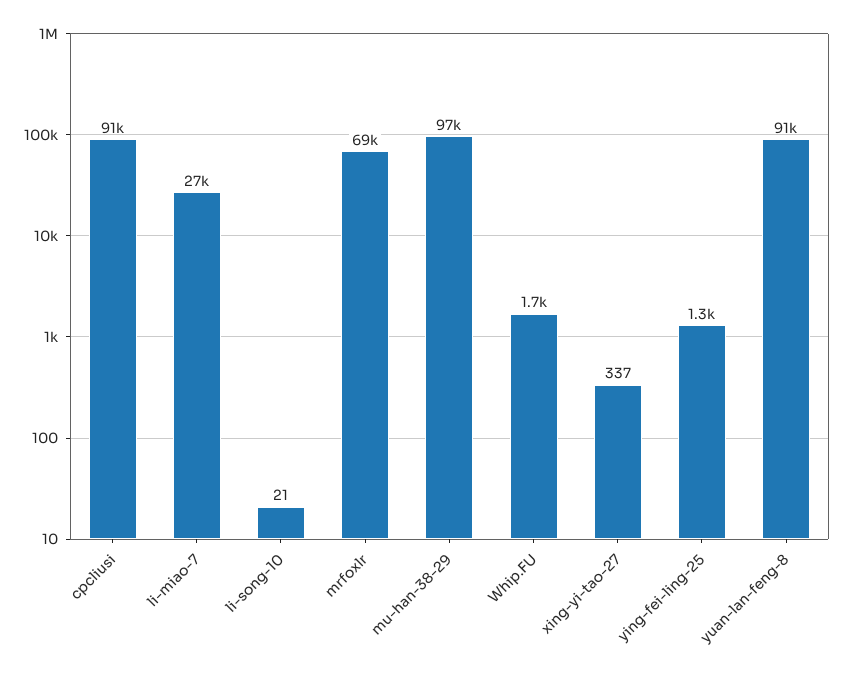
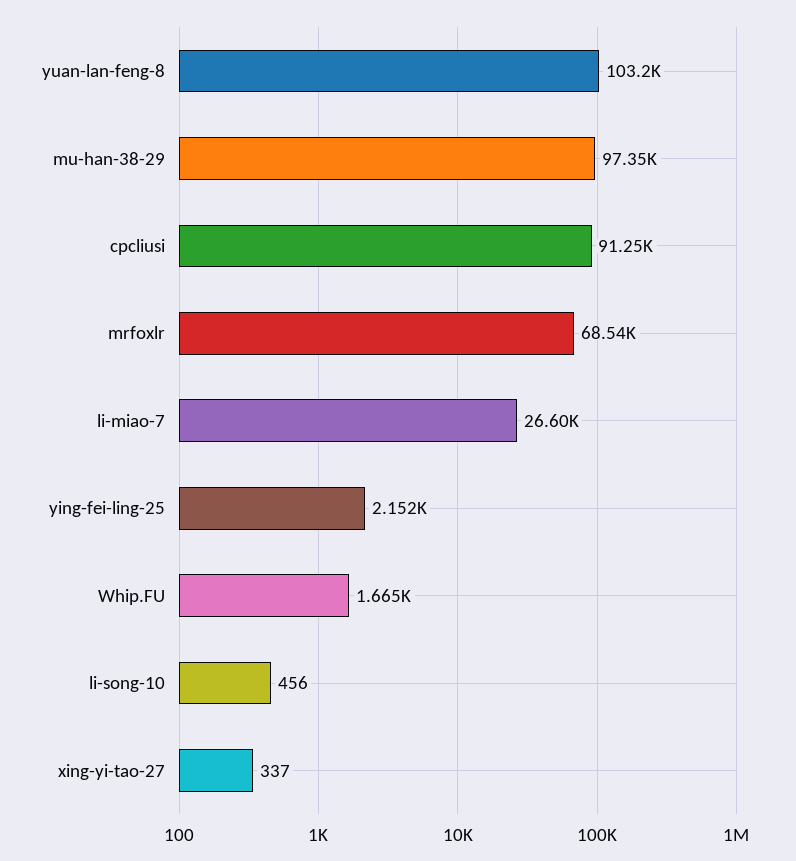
  {
    "cpcliusi": 91250,
    "li-miao-7": 26600,
-   "li-song-10": 21,
+   "li-song-10": 456,
    "mrfoxlr": 68540,
    "mu-han-38-29": 97350,
    "Whip.FU": 1665,
    "xing-yi-tao-27": 337,
-   "ying-fei-ling-25": 1300,
+   "ying-fei-ling-25": 2152,
-   "yuan-lan-feng-8": 91000
+   "yuan-lan-feng-8": 103200
  }

